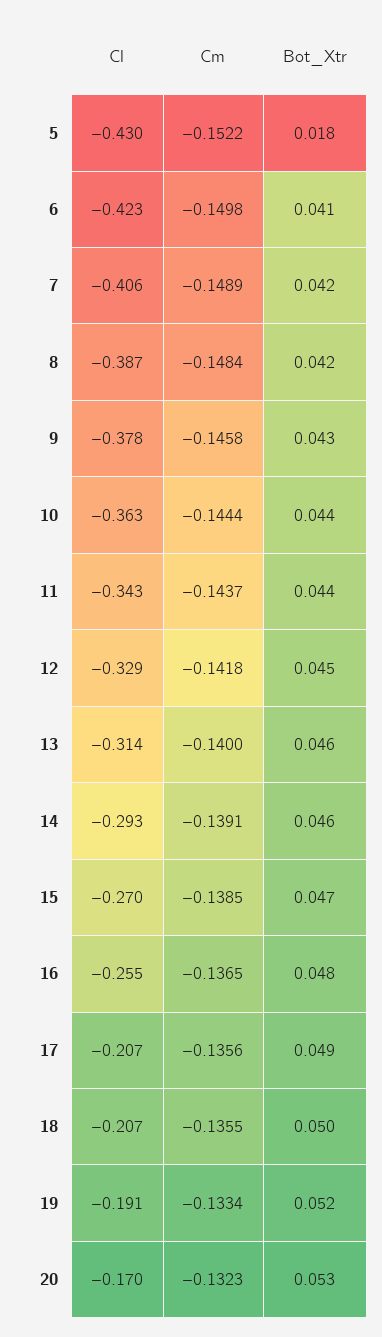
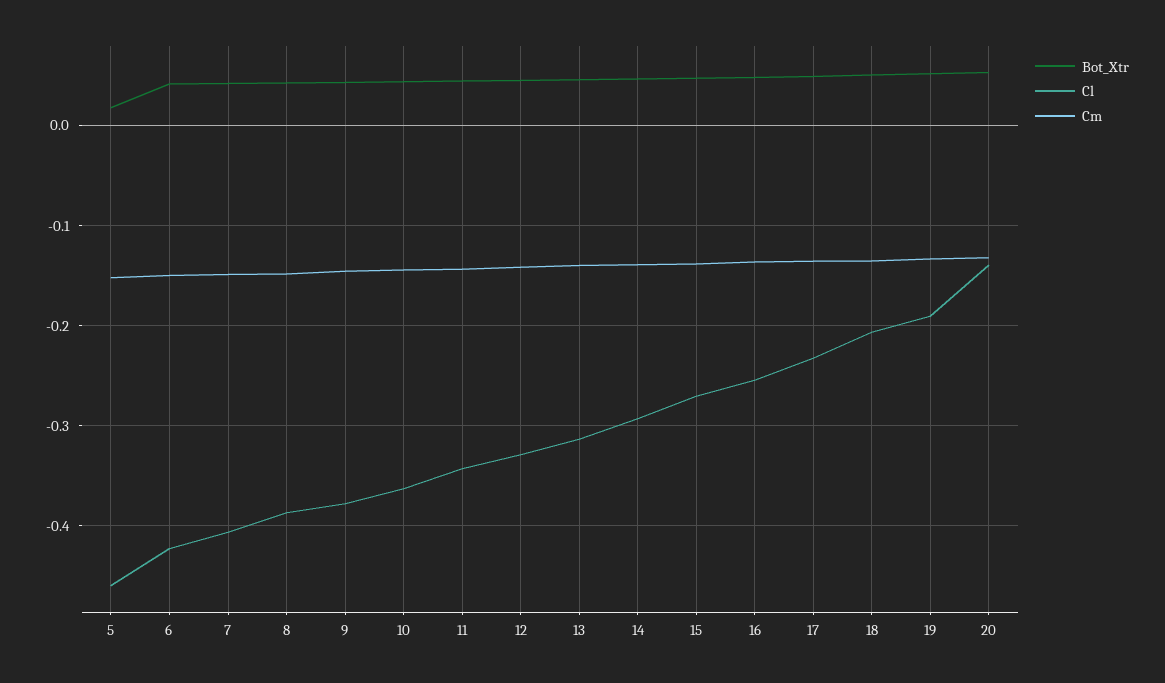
  {
    "Cl": {
-     "5": -0.43,
+     "5": -0.46,
      "6": -0.423,
      "7": -0.406,
      "8": -0.387,
      "9": -0.378,
      "10": -0.363,
      "11": -0.343,
      "12": -0.329,
      "13": -0.314,
      "14": -0.293,
      "15": -0.27,
      "16": -0.255,
-     "17": -0.207,
+     "17": -0.23,
      "18": -0.207,
      "19": -0.191,
-     "20": -0.17
+     "20": -0.14
    },
    "Cm": {
      "5": -0.1522,
      "6": -0.1498,
      "7": -0.1489,
      "8": -0.1484,
      "9": -0.1458,
      "10": -0.1444,
      "11": -0.1437,
      "12": -0.1418,
      "13": -0.14,
      "14": -0.1391,
      "15": -0.1385,
      "16": -0.1365,
      "17": -0.1356,
      "18": -0.1355,
      "19": -0.1334,
      "20": -0.1323
    },
    "Bot_Xtr": {
      "5": 0.018,
      "6": 0.041,
      "7": 0.042,
      "8": 0.042,
      "9": 0.043,
      "10": 0.044,
      "11": 0.044,
      "12": 0.045,
      "13": 0.046,
      "14": 0.046,
      "15": 0.047,
      "16": 0.048,
      "17": 0.049,
      "18": 0.05,
      "19": 0.052,
      "20": 0.053
    }
  }

